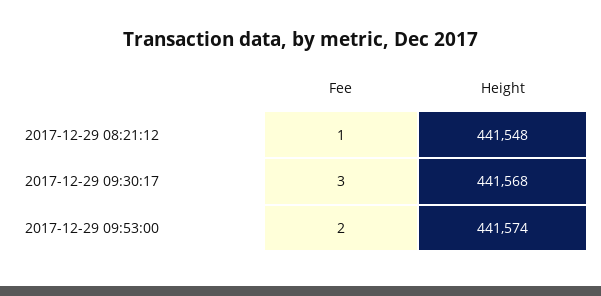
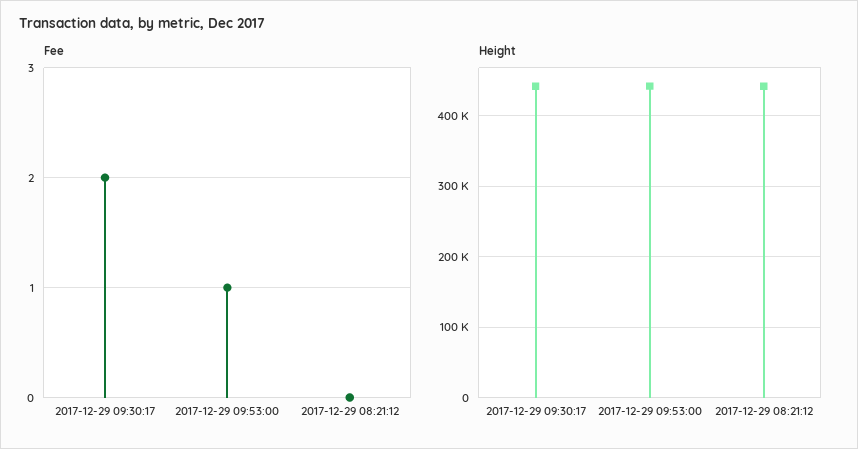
  {
    "Fee": {
-     "2017-12-29 08:21:12": 1,
+     "2017-12-29 08:21:12": 0,
-     "2017-12-29 09:30:17": 3,
+     "2017-12-29 09:30:17": 2,
-     "2017-12-29 09:53:00": 2
+     "2017-12-29 09:53:00": 1
    },
    "Height": {
      "2017-12-29 08:21:12": 441548,
      "2017-12-29 09:30:17": 441568,
      "2017-12-29 09:53:00": 441574
    }
  }

